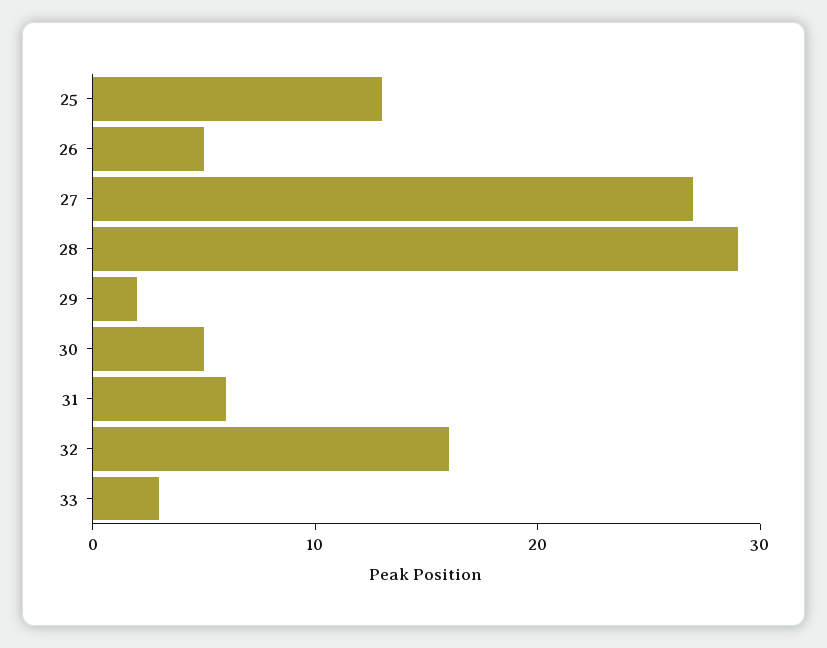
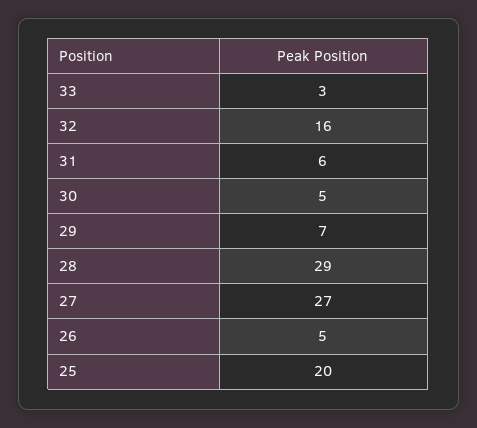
  {
-   "25": 13,
+   "25": 20,
    "26": 5,
    "27": 27,
    "28": 29,
-   "29": 2,
+   "29": 7,
    "30": 5,
    "31": 6,
    "32": 16,
    "33": 3
  }

